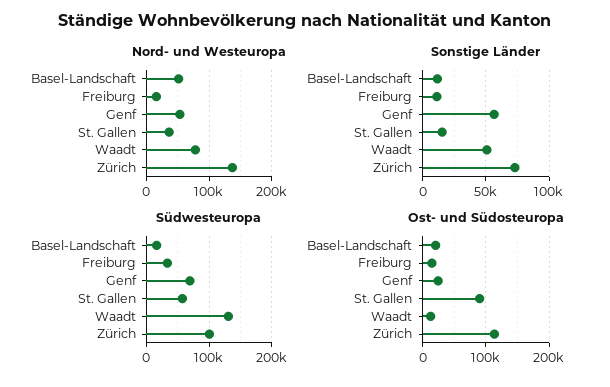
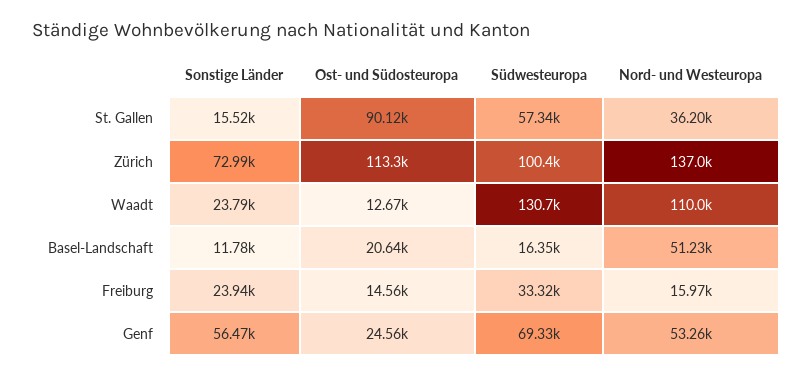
  {
    "Nord- und Westeuropa": {
      "Basel-Landschaft": 51230,
      "Freiburg": 15970,
      "Genf": 53260,
      "St. Gallen": 36200,
-     "Waadt": 80000,
+     "Waadt": 110000,
      "Zürich": 137000
    },
    "Sonstige Länder": {
      "Basel-Landschaft": 11780,
-     "Freiburg": 10000,
+     "Freiburg": 23940,
      "Genf": 56470,
      "St. Gallen": 15520,
-     "Waadt": 50000,
+     "Waadt": 23790,
      "Zürich": 72990
    },
    "Südwesteuropa": {
      "Basel-Landschaft": 16350,
      "Freiburg": 33320,
      "Genf": 69330,
      "St. Gallen": 57340,
      "Waadt": 130700,
      "Zürich": 100400
    },
    "Ost- und Südosteuropa": {
      "Basel-Landschaft": 20640,
      "Freiburg": 14560,
      "Genf": 24560,
      "St. Gallen": 90120,
      "Waadt": 12670,
      "Zürich": 113300
    }
  }

